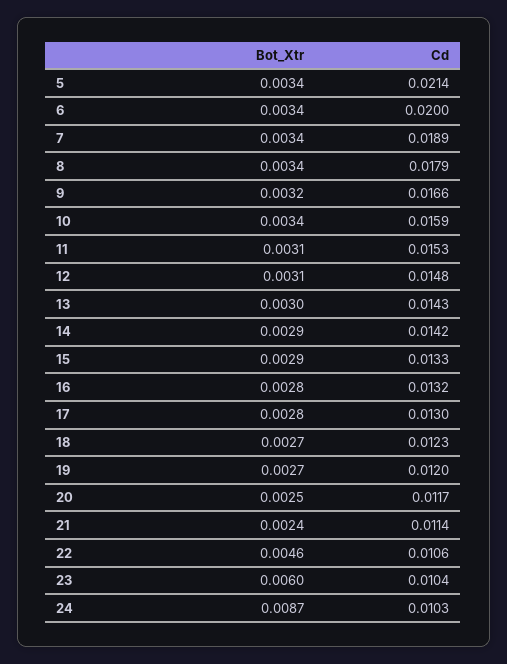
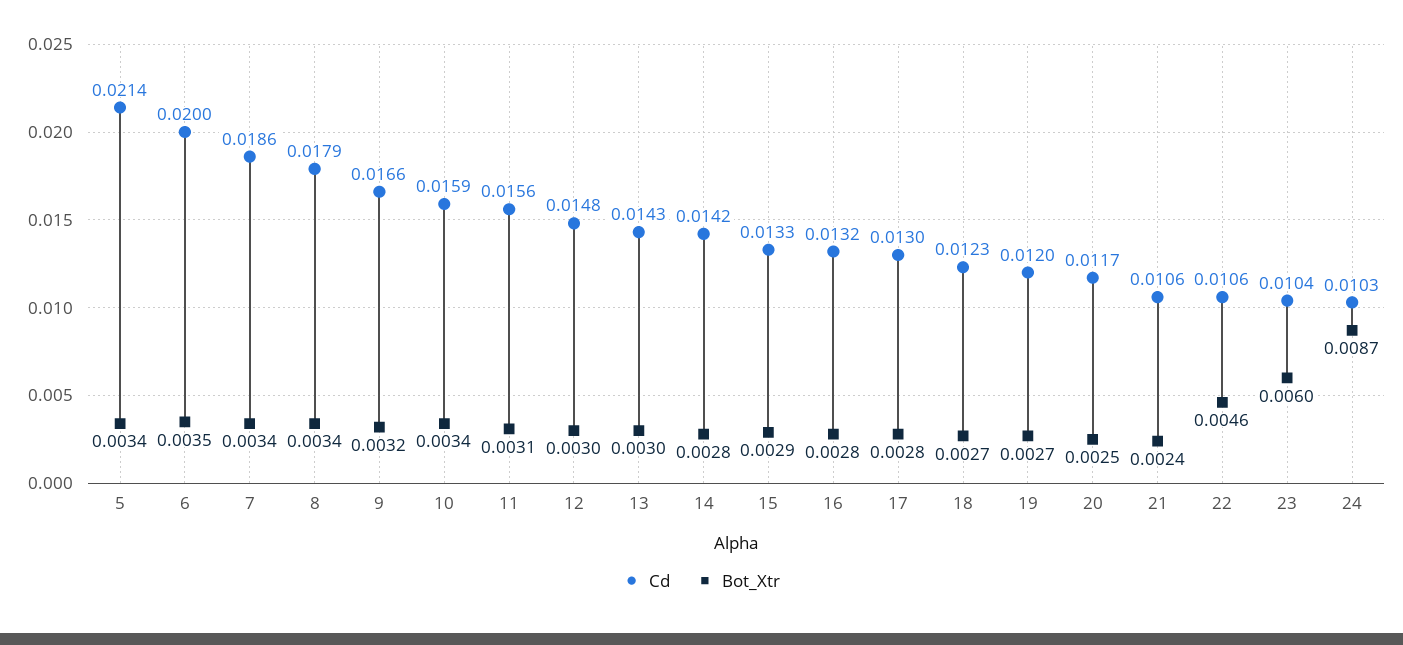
  {
    "Bot_Xtr": {
      "5": 0.0034,
-     "6": 0.0034,
+     "6": 0.0035,
      "7": 0.0034,
      "8": 0.0034,
      "9": 0.0032,
      "10": 0.0034,
      "11": 0.0031,
-     "12": 0.0031,
+     "12": 0.003,
      "13": 0.003,
-     "14": 0.0029,
+     "14": 0.0028,
      "15": 0.0029,
      "16": 0.0028,
      "17": 0.0028,
      "18": 0.0027,
      "19": 0.0027,
      "20": 0.0025,
      "21": 0.0024,
      "22": 0.0046,
      "23": 0.006,
      "24": 0.0087
    },
    "Cd": {
      "5": 0.0214,
      "6": 0.02,
-     "7": 0.0189,
+     "7": 0.0186,
      "8": 0.0179,
      "9": 0.0166,
      "10": 0.0159,
-     "11": 0.0153,
+     "11": 0.0156,
      "12": 0.0148,
      "13": 0.0143,
      "14": 0.0142,
      "15": 0.0133,
      "16": 0.0132,
      "17": 0.013,
      "18": 0.0123,
      "19": 0.012,
      "20": 0.0117,
-     "21": 0.0114,
+     "21": 0.0106,
      "22": 0.0106,
      "23": 0.0104,
      "24": 0.0103
    }
  }

